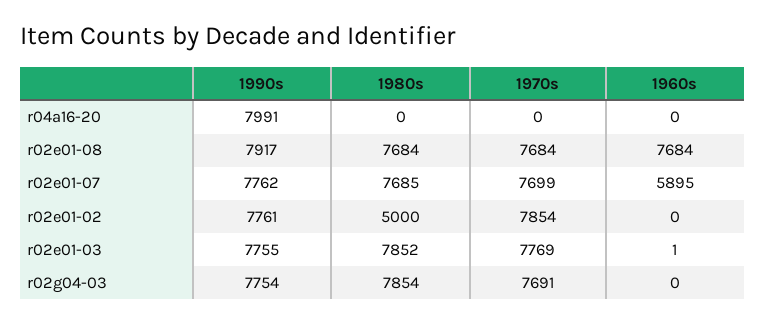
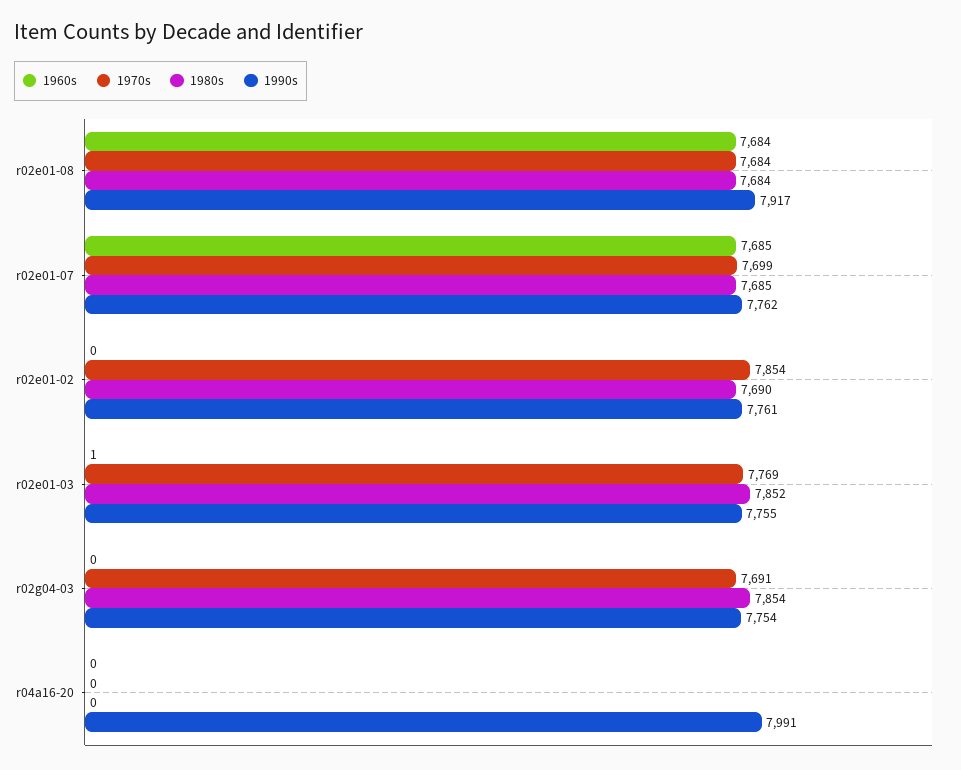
  {
    "1990s": {
      "r04a16-20": 7991,
      "r02e01-08": 7917,
      "r02e01-07": 7762,
      "r02e01-02": 7761,
      "r02e01-03": 7755,
      "r02g04-03": 7754
    },
    "1980s": {
      "r04a16-20": 0,
      "r02e01-08": 7684,
      "r02e01-07": 7685,
-     "r02e01-02": 5000,
+     "r02e01-02": 7690,
      "r02e01-03": 7852,
      "r02g04-03": 7854
    },
    "1970s": {
      "r04a16-20": 0,
      "r02e01-08": 7684,
      "r02e01-07": 7699,
      "r02e01-02": 7854,
      "r02e01-03": 7769,
      "r02g04-03": 7691
    },
    "1960s": {
      "r04a16-20": 0,
      "r02e01-08": 7684,
-     "r02e01-07": 5895,
+     "r02e01-07": 7685,
      "r02e01-02": 0,
      "r02e01-03": 1,
      "r02g04-03": 0
    }
  }

